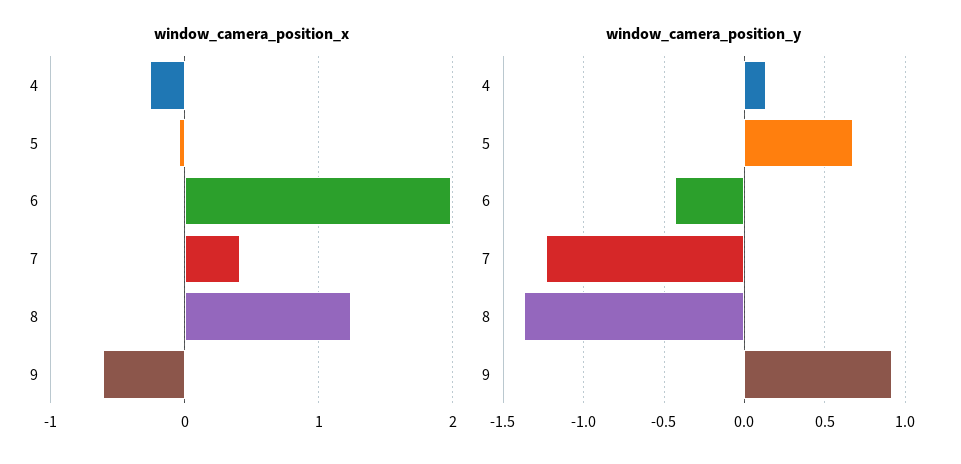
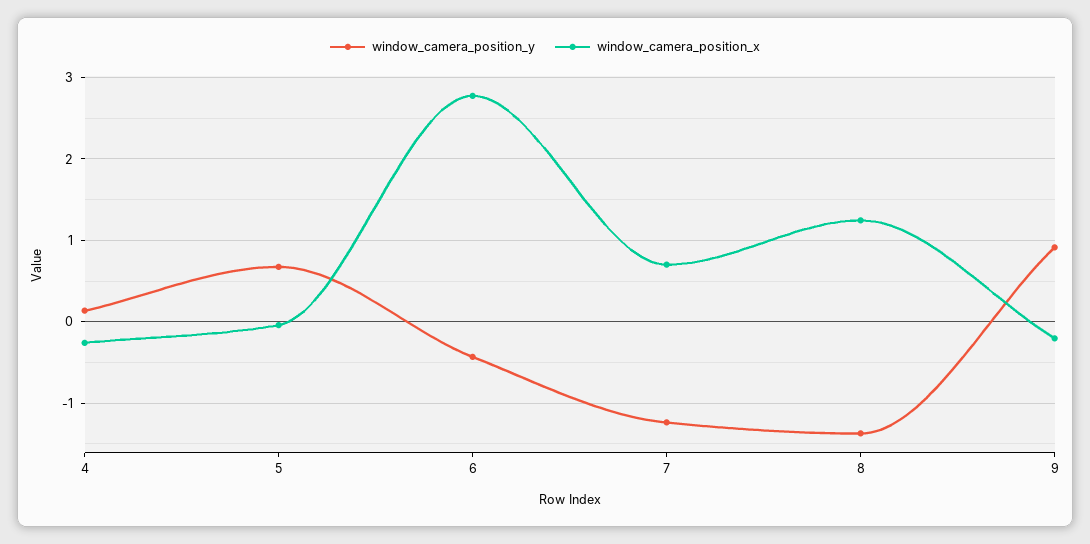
  {
    "window_camera_position_x": {
      "4": -0.3,
      "5": 0,
-     "6": 2,
+     "6": 2.8,
-     "7": 0.4,
+     "7": 0.7,
      "8": 1.2,
-     "9": -0.6
+     "9": -0.2
    },
    "window_camera_position_y": {
      "4": 0.15,
      "5": 0.7,
      "6": -0.45,
      "7": -1.25,
      "8": -1.35,
      "9": 0.9
    }
  }

